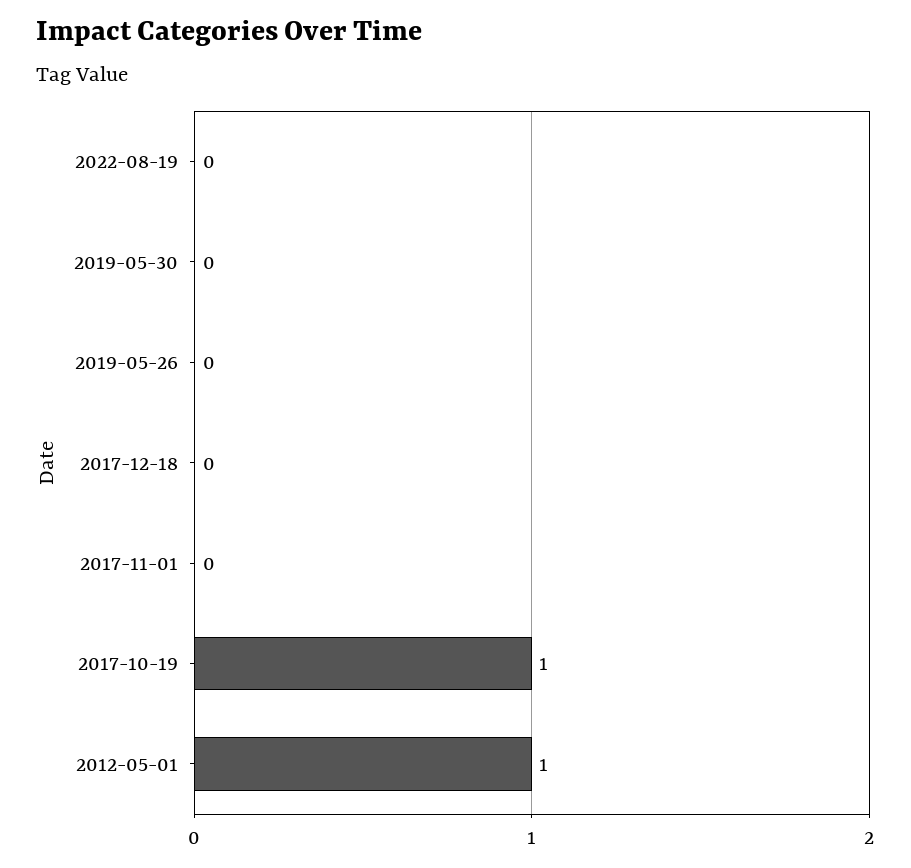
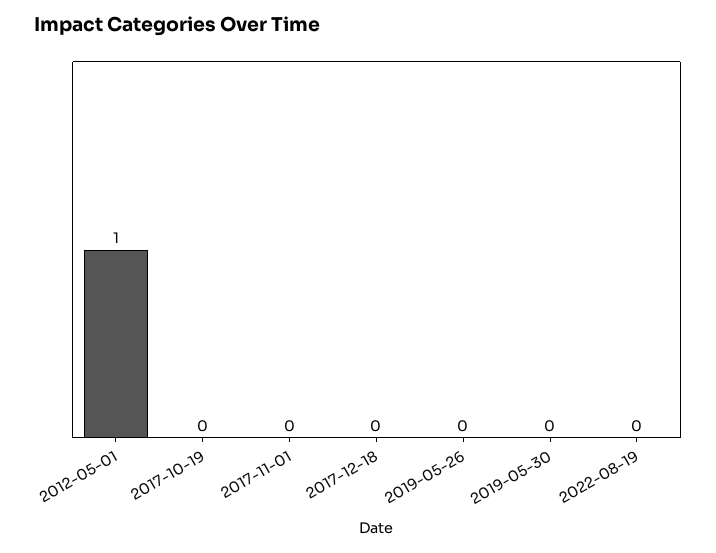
  {
    "2022-08-19": 0,
    "2019-05-30": 0,
    "2019-05-26": 0,
    "2017-12-18": 0,
    "2017-11-01": 0,
-   "2017-10-19": 1,
+   "2017-10-19": 0,
    "2012-05-01": 1
  }

